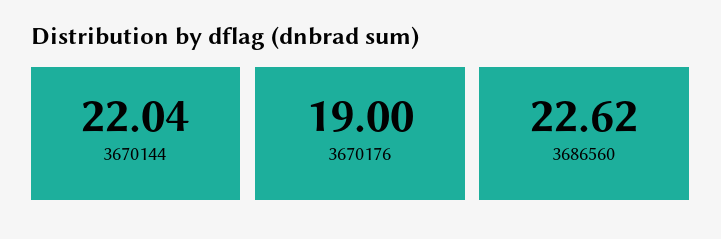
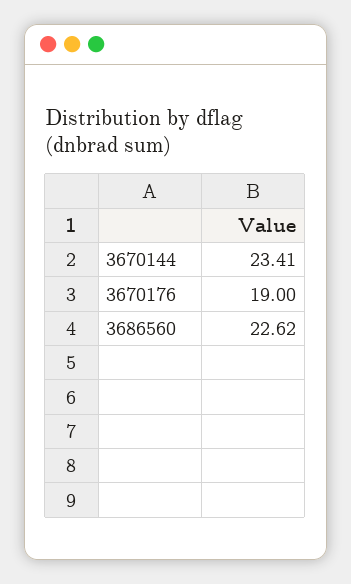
  {
-   "3670144": 22.04,
+   "3670144": 23.41,
    "3670176": 19,
    "3686560": 22.62
  }

